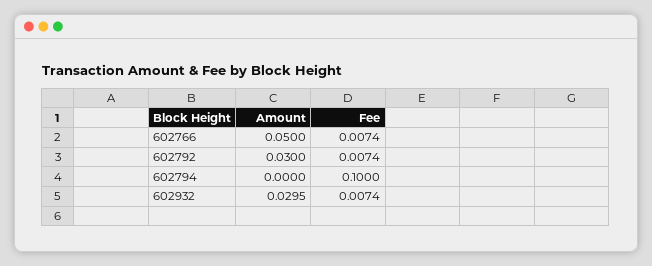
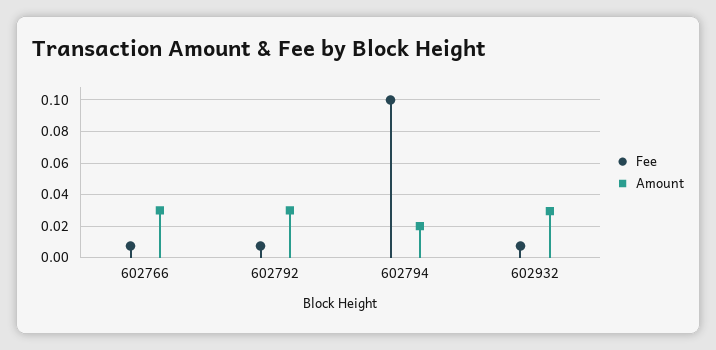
  {
    "Amount": {
-     "602766": 0.05,
+     "602766": 0.03,
      "602792": 0.03,
-     "602794": 0,
+     "602794": 0.02,
      "602932": 0.0295
    },
    "Fee": {
      "602766": 0.0074,
      "602792": 0.0074,
      "602794": 0.1,
      "602932": 0.0074
    }
  }

